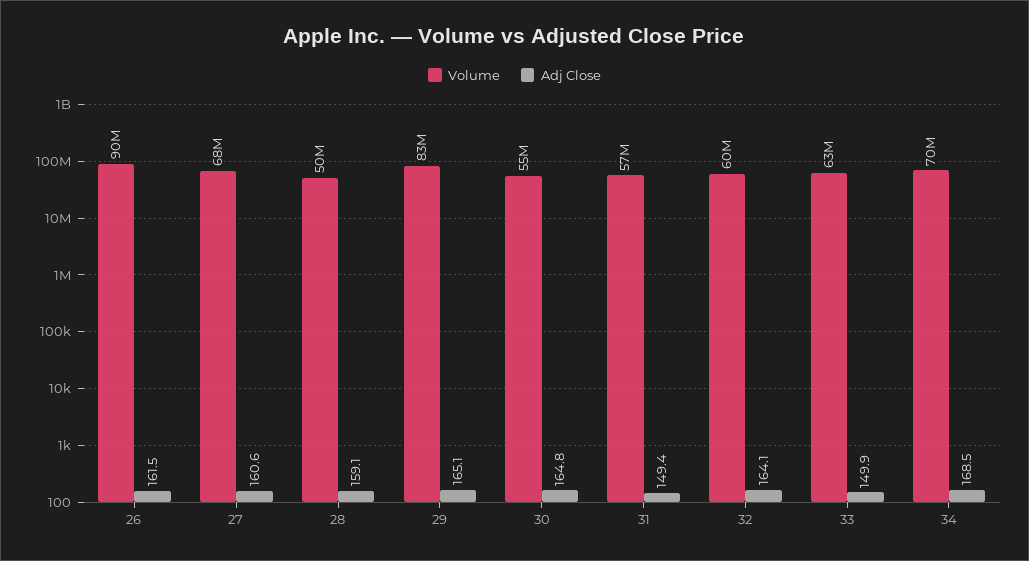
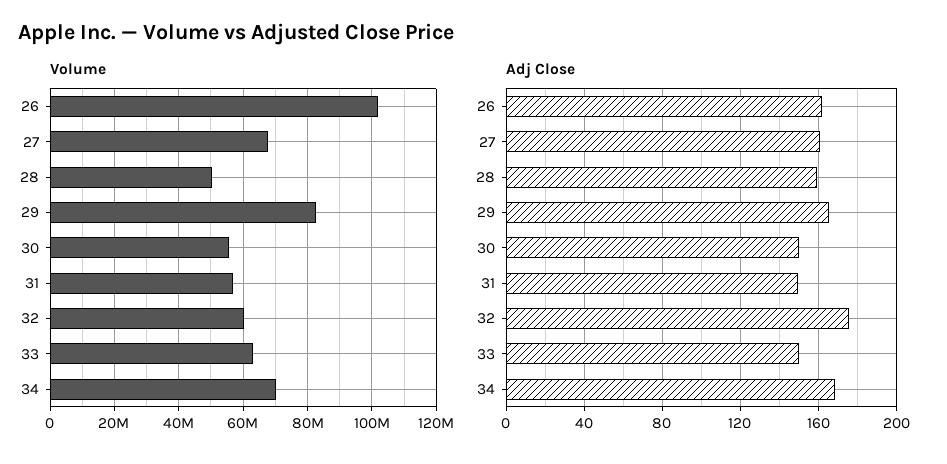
  {
    "Volume": {
-     "26": 90000000,
+     "26": 102000000,
      "27": 68000000,
      "28": 50000000,
      "29": 83000000,
      "30": 55000000,
      "31": 57000000,
      "32": 60000000,
      "33": 63000000,
      "34": 70000000
    },
    "Adj Close": {
      "26": 161.5,
      "27": 160.6,
      "28": 159.1,
      "29": 165.1,
-     "30": 164.8,
+     "30": 150,
      "31": 149.4,
-     "32": 164.1,
+     "32": 175,
      "33": 149.9,
      "34": 168.5
    }
  }

